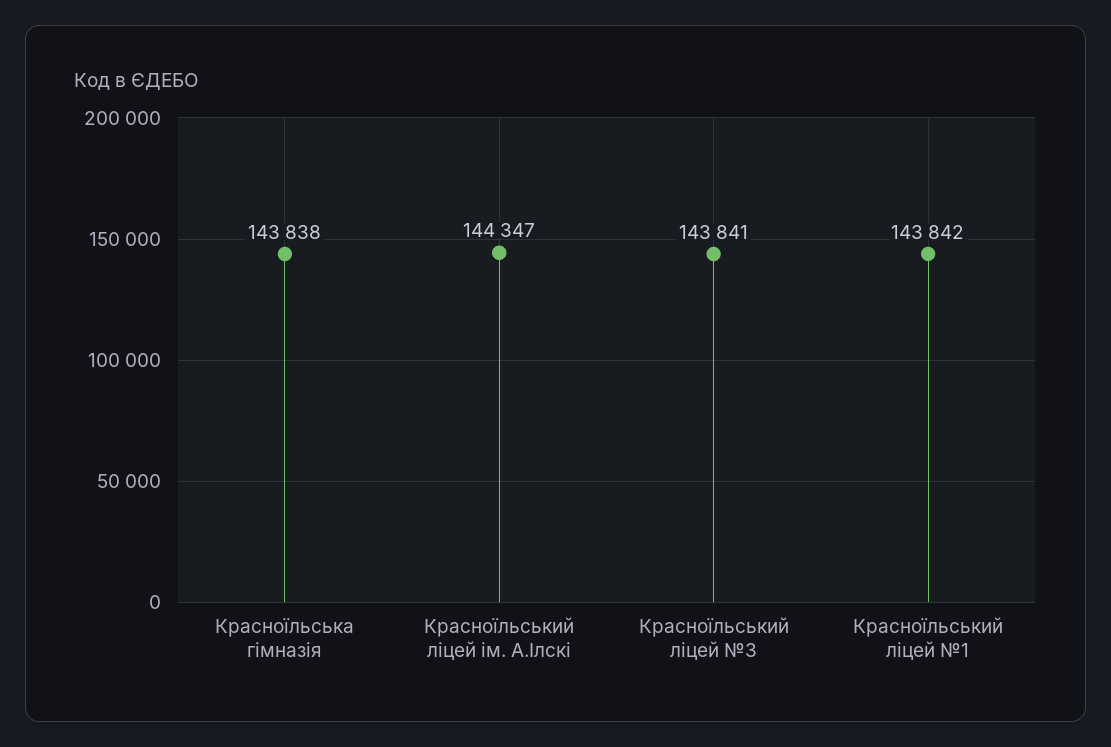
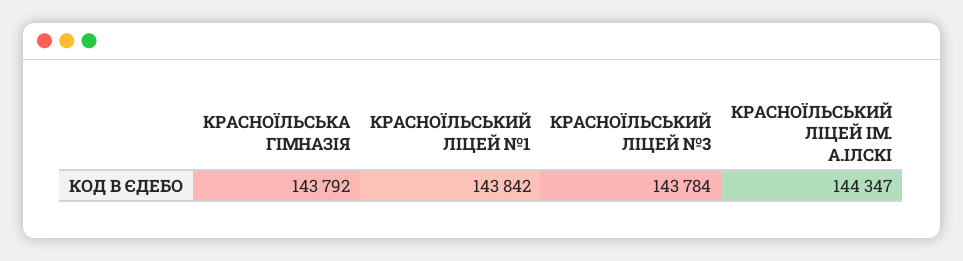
  {
-   "Красноїльська гімназія": 143838,
+   "Красноїльська гімназія": 143792,
    "Красноїльський ліцей ім. А.Ілскі": 144347,
-   "Красноїльський ліцей №3": 143841,
+   "Красноїльський ліцей №3": 143784,
    "Красноїльський ліцей №1": 143842
  }

